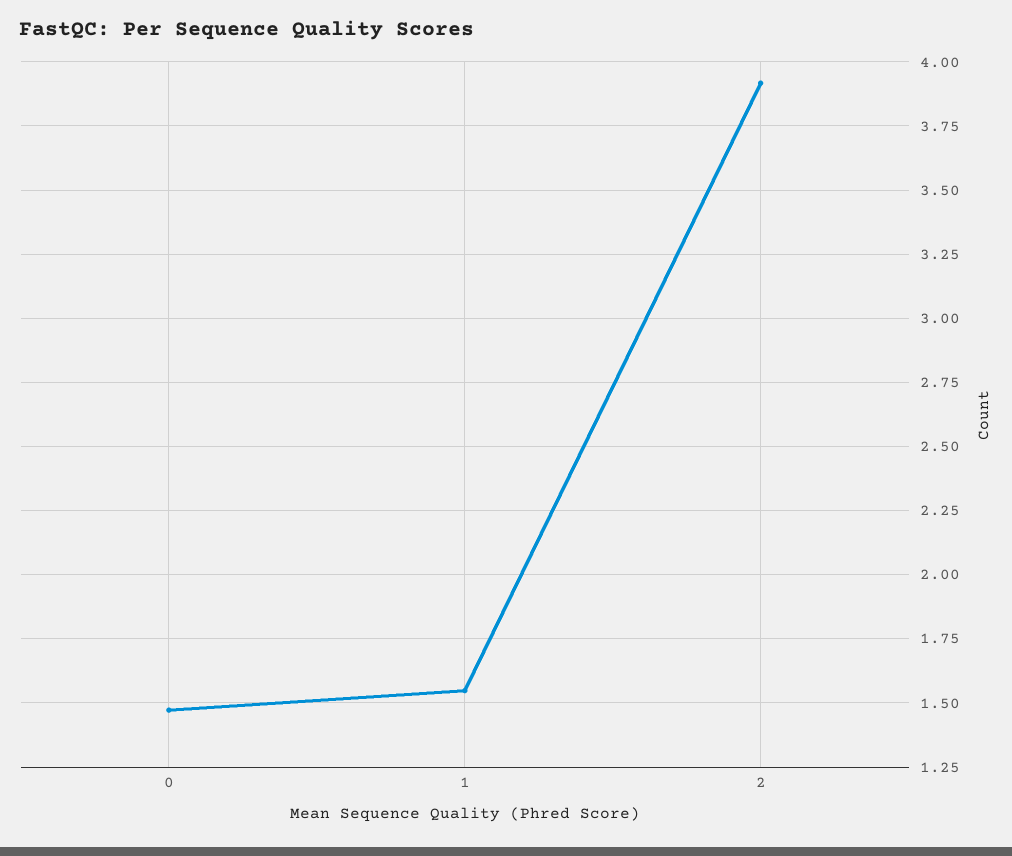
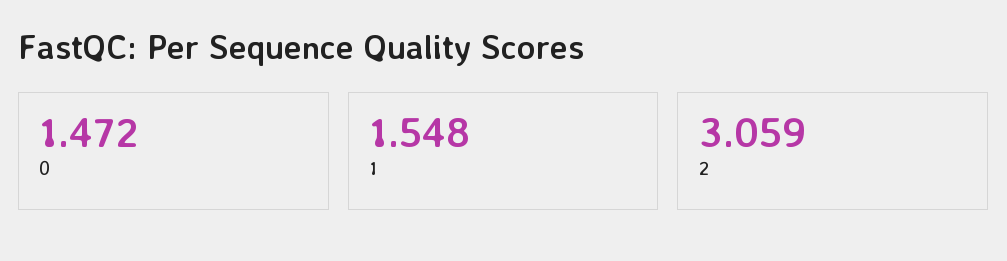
  {
    "0": 1.472,
    "1": 1.548,
-   "2": 3.925
+   "2": 3.059
  }

